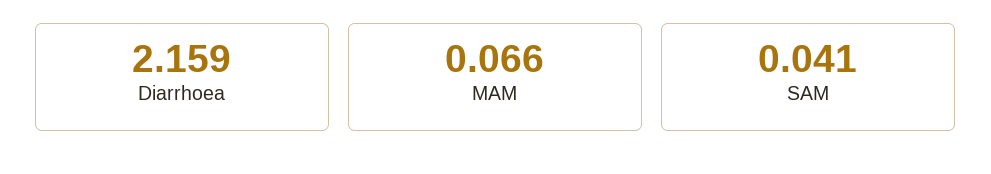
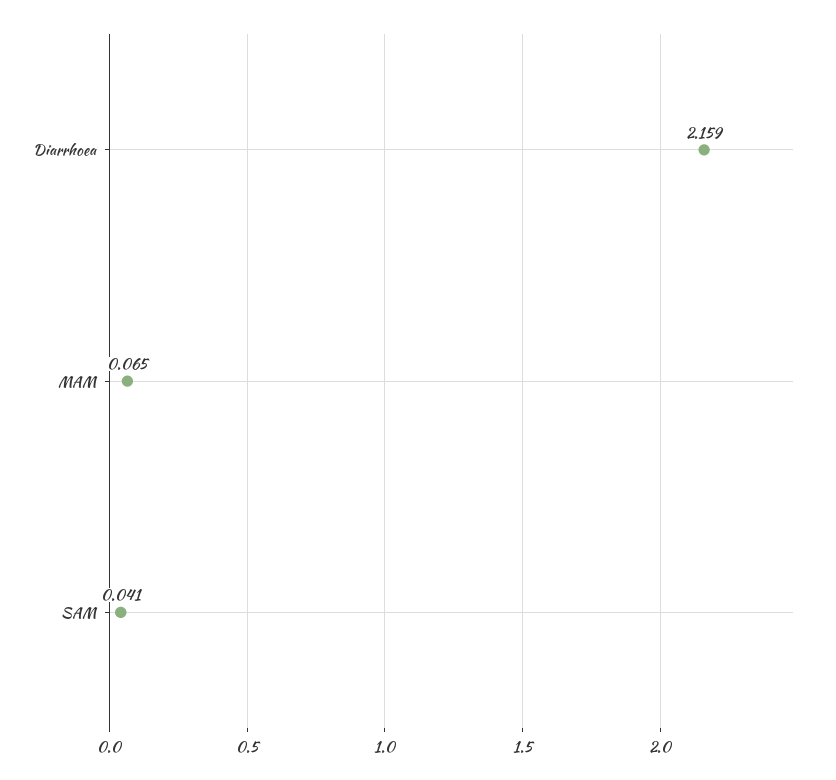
  {
    "Diarrhoea": 2.159,
-   "MAM": 0.066,
+   "MAM": 0.065,
    "SAM": 0.041
  }

